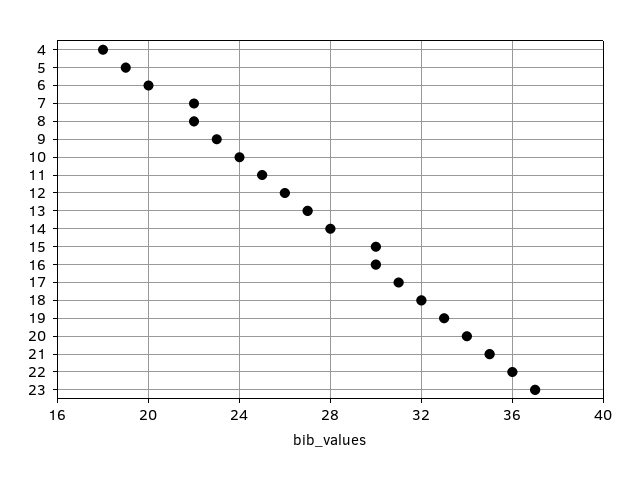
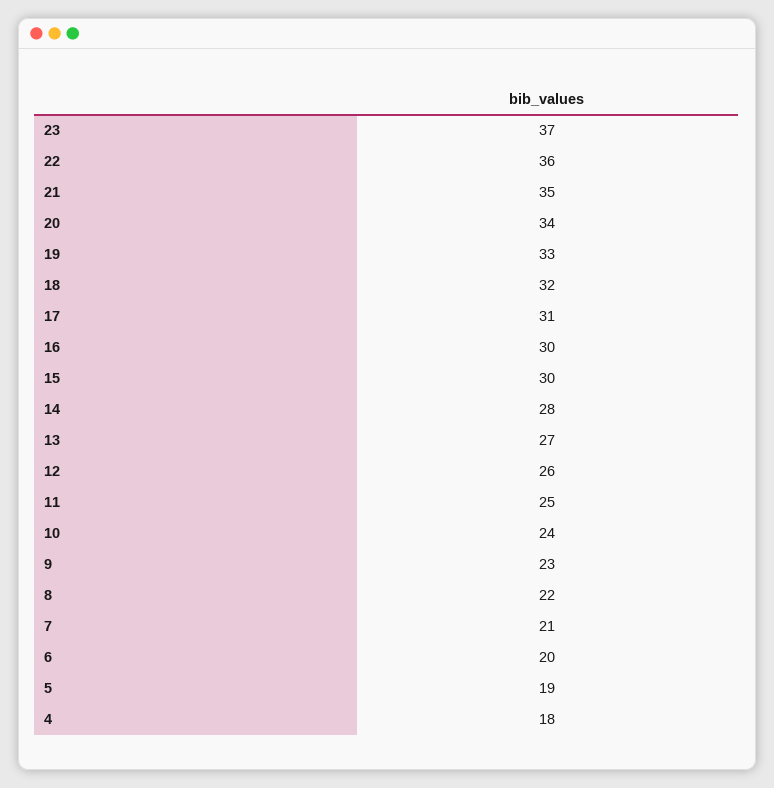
  {
    "4": 18,
    "5": 19,
    "6": 20,
-   "7": 22,
+   "7": 21,
    "8": 22,
    "9": 23,
    "10": 24,
    "11": 25,
    "12": 26,
    "13": 27,
    "14": 28,
    "15": 30,
    "16": 30,
    "17": 31,
    "18": 32,
    "19": 33,
    "20": 34,
    "21": 35,
    "22": 36,
    "23": 37
  }

